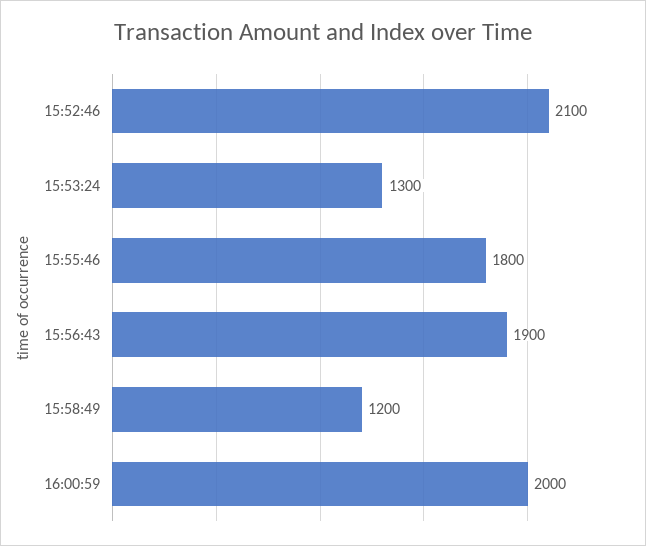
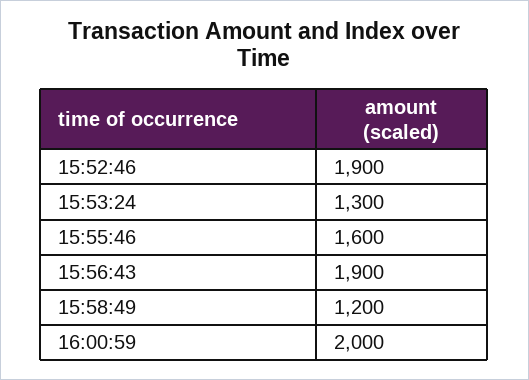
  {
-   "15:52:46": 2100,
+   "15:52:46": 1900,
    "15:53:24": 1300,
-   "15:55:46": 1800,
+   "15:55:46": 1600,
    "15:56:43": 1900,
    "15:58:49": 1200,
    "16:00:59": 2000
  }

